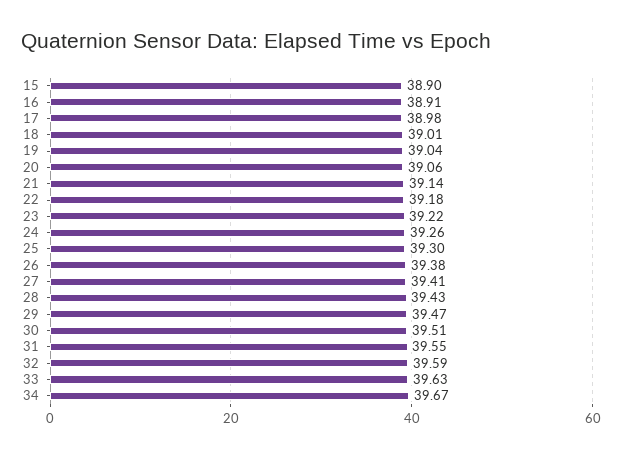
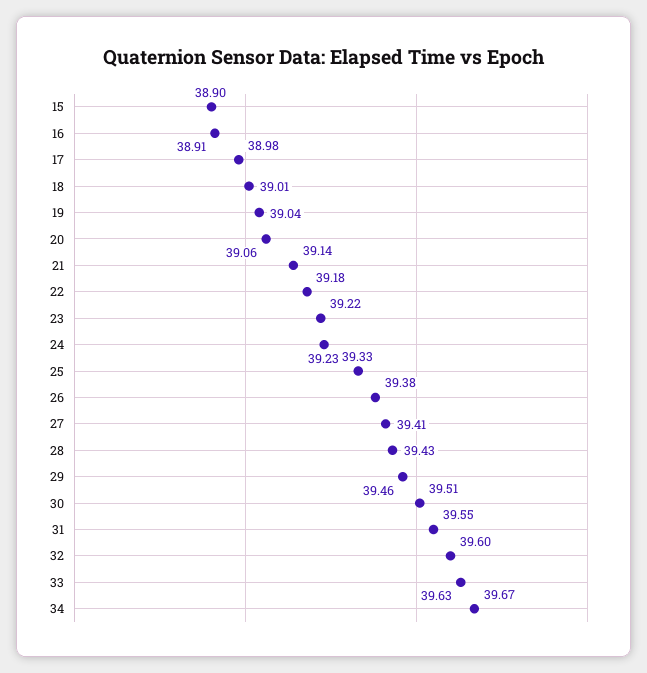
  {
    "15": 38.9,
    "16": 38.91,
    "17": 38.98,
    "18": 39.01,
    "19": 39.04,
    "20": 39.06,
    "21": 39.14,
    "22": 39.18,
    "23": 39.22,
-   "24": 39.26,
+   "24": 39.23,
-   "25": 39.3,
+   "25": 39.33,
    "26": 39.38,
    "27": 39.41,
    "28": 39.43,
-   "29": 39.47,
+   "29": 39.46,
    "30": 39.51,
    "31": 39.55,
-   "32": 39.59,
+   "32": 39.6,
    "33": 39.63,
    "34": 39.67
  }

